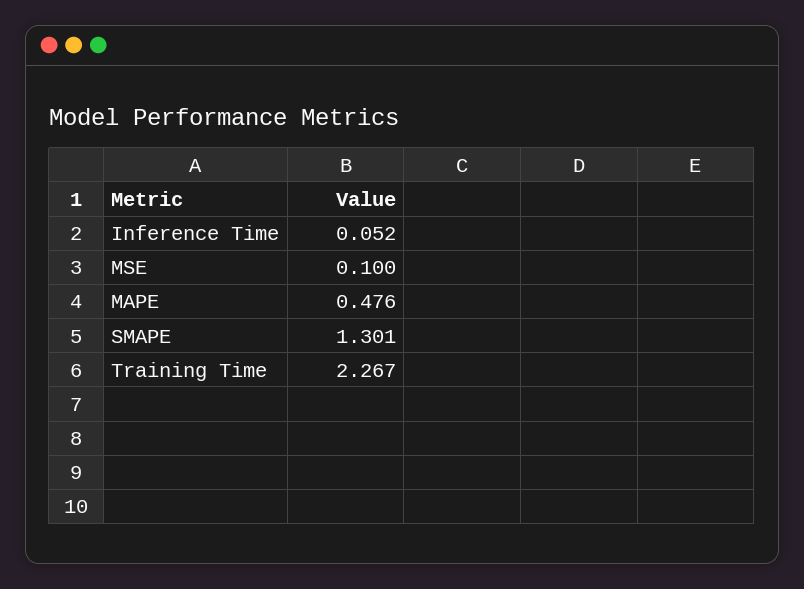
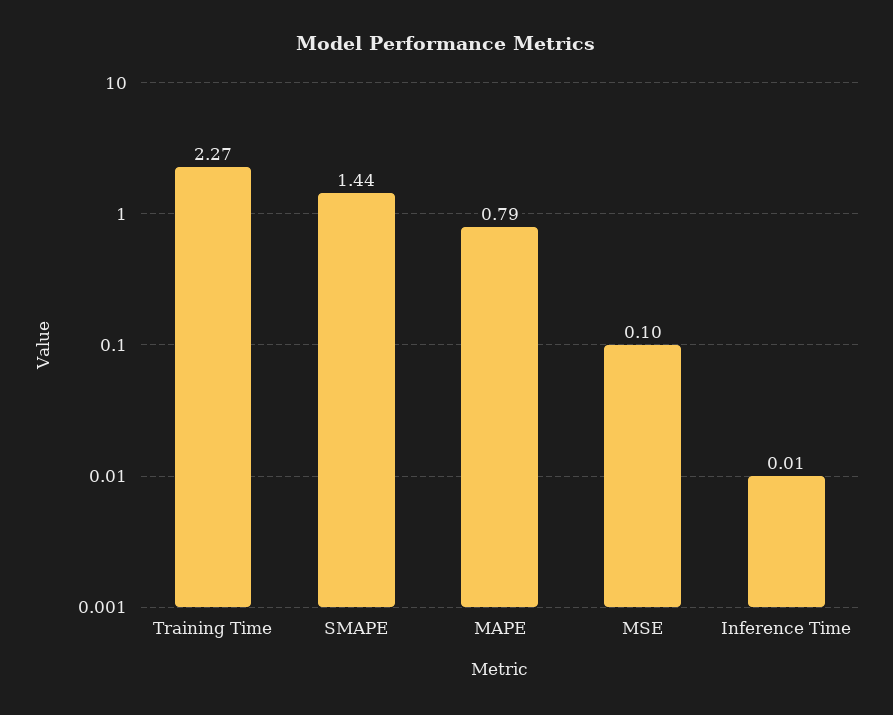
  {
-   "Inference Time": 0.052,
+   "Inference Time": 0.01,
    "MSE": 0.1,
-   "MAPE": 0.476,
+   "MAPE": 0.79,
-   "SMAPE": 1.301,
+   "SMAPE": 1.44,
    "Training Time": 2.267
  }

